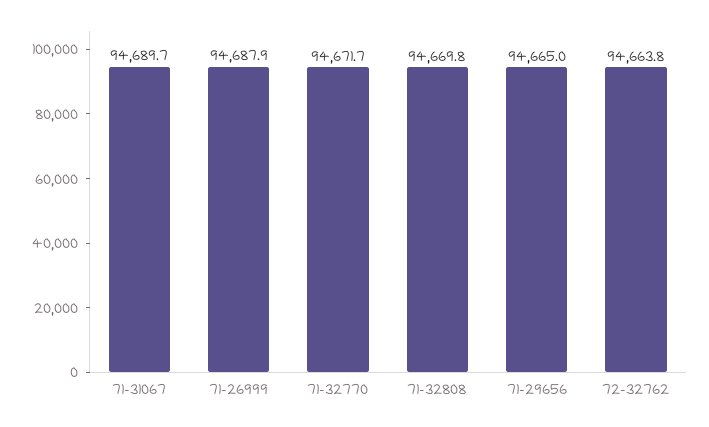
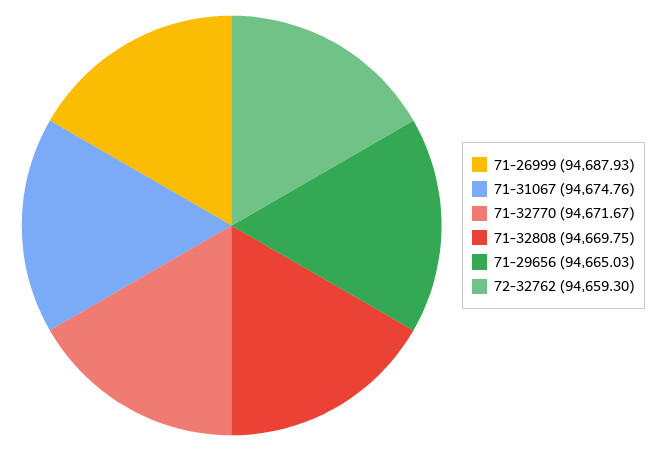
  {
-   "71-31067": 94689.7,
+   "71-31067": 94674.76,
    "71-26999": 94687.93,
    "71-32770": 94671.67,
    "71-32808": 94669.75,
    "71-29656": 94665.03,
-   "72-32762": 94663.8
+   "72-32762": 94659.3
  }

